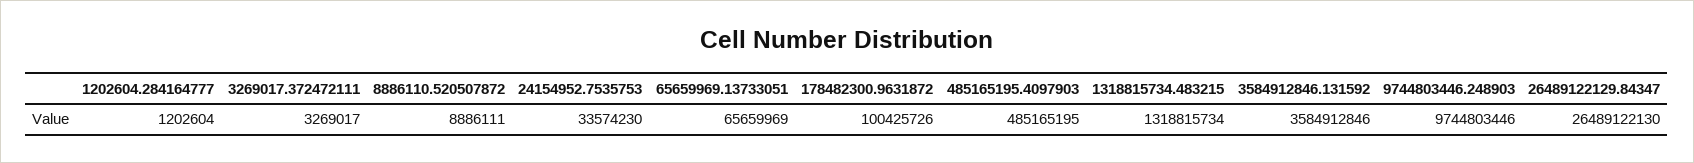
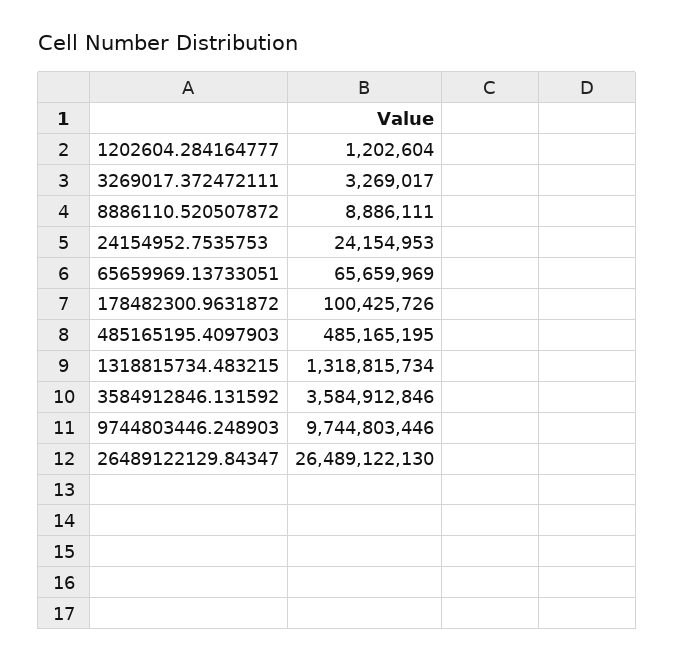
  {
    "1202604.284164777": 1202604,
    "3269017.372472111": 3269017,
    "8886110.520507872": 8886111,
-   "24154952.7535753": 33574230,
+   "24154952.7535753": 24154953,
    "65659969.13733051": 65659969,
    "178482300.9631872": 100425726,
    "485165195.4097903": 485165195,
    "1318815734.483215": 1318815734,
    "3584912846.131592": 3584912846,
    "9744803446.248903": 9744803446,
    "26489122129.84347": 26489122130
  }

